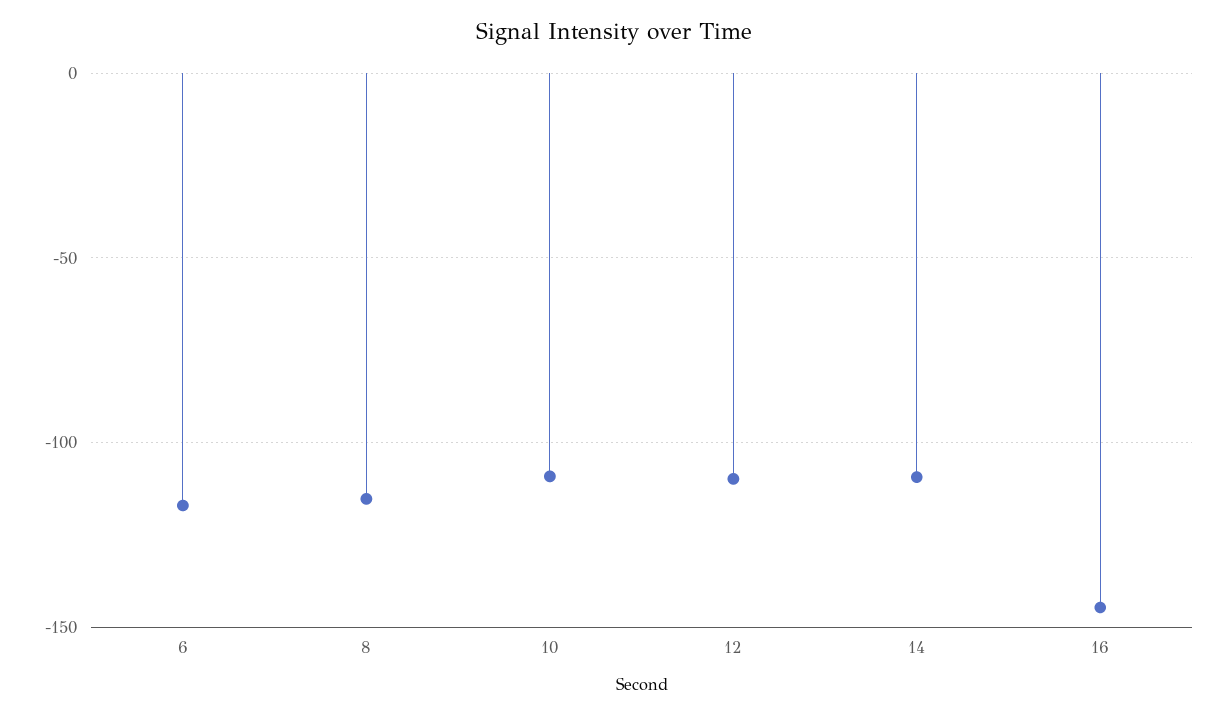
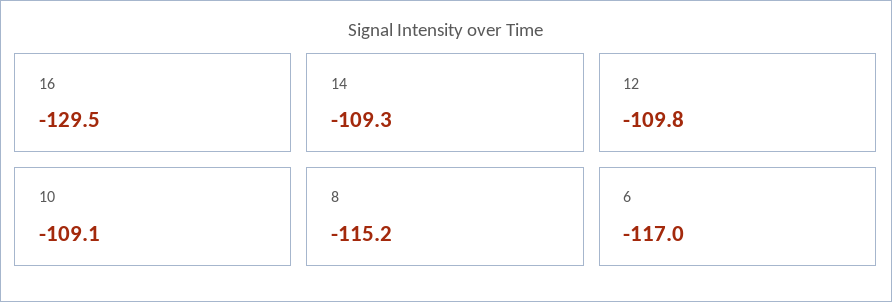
  {
    "6": -117,
    "8": -115.2,
    "10": -109.1,
    "12": -109.8,
    "14": -109.3,
-   "16": -145
+   "16": -129.5
  }

